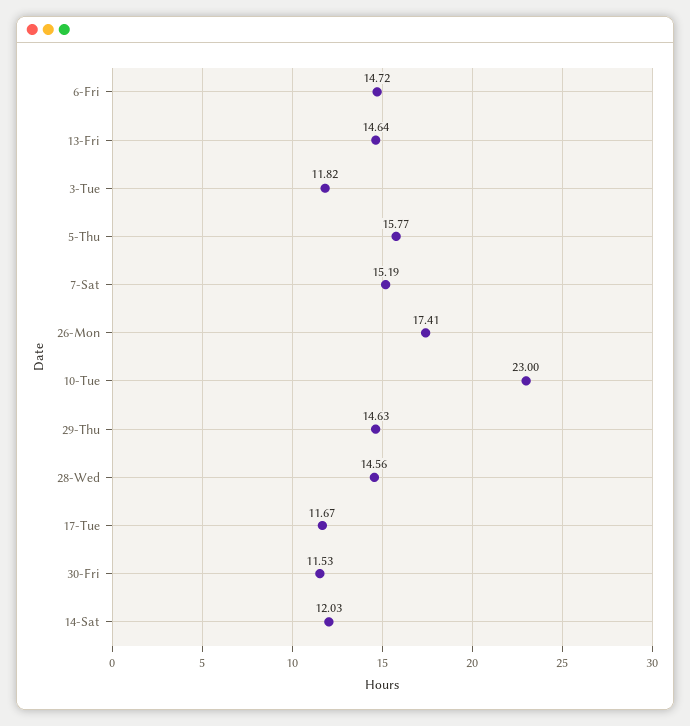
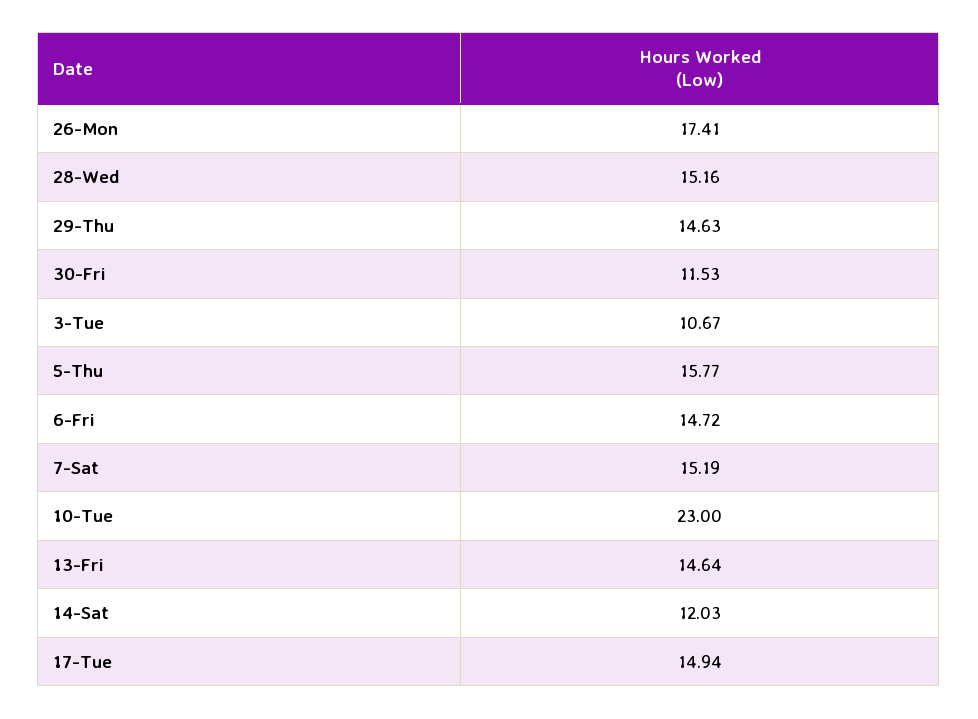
  {
    "6-Fri": 14.72,
    "13-Fri": 14.64,
-   "3-Tue": 11.82,
+   "3-Tue": 10.67,
    "5-Thu": 15.77,
    "7-Sat": 15.19,
    "26-Mon": 17.41,
    "10-Tue": 23,
    "29-Thu": 14.63,
-   "28-Wed": 14.56,
+   "28-Wed": 15.16,
-   "17-Tue": 11.67,
+   "17-Tue": 14.94,
    "30-Fri": 11.53,
    "14-Sat": 12.03
  }

